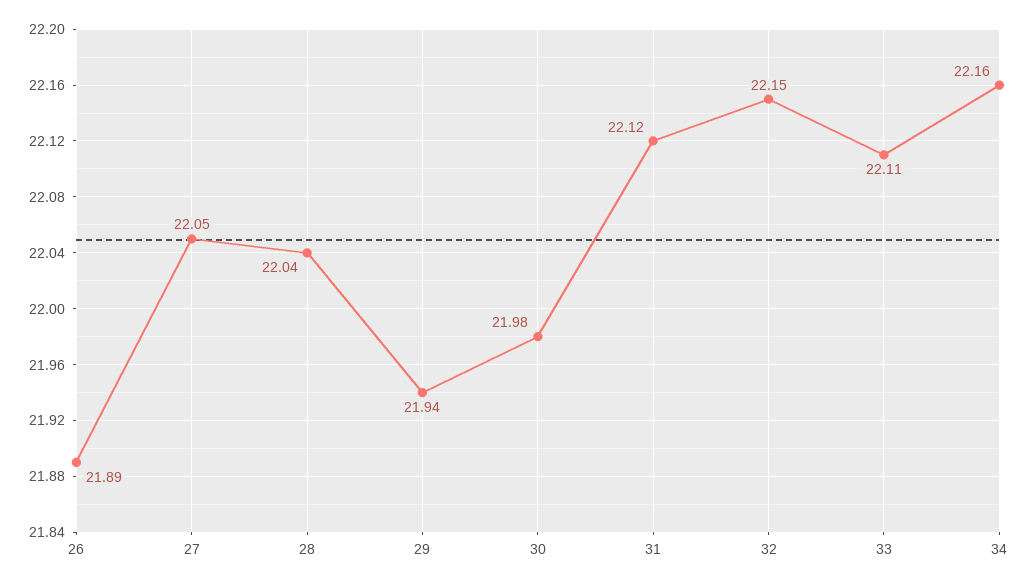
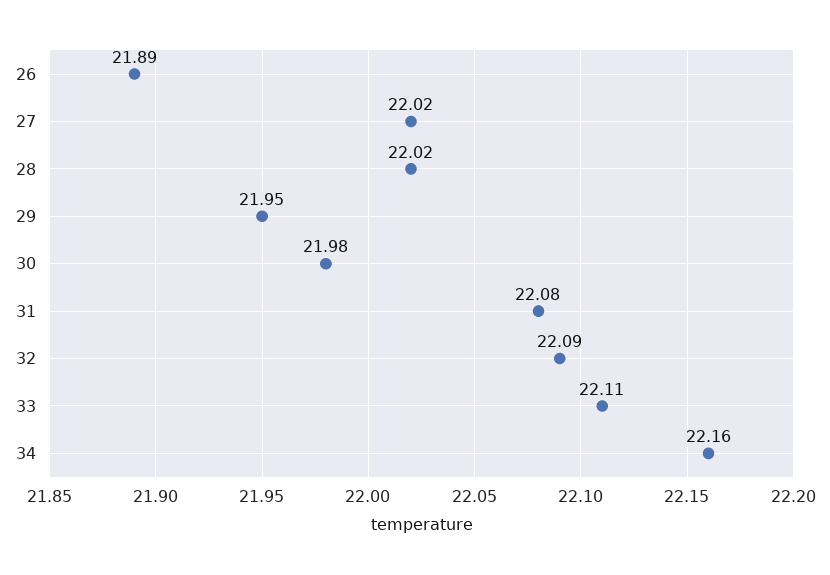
  {
    "26": 21.89,
-   "27": 22.05,
+   "27": 22.02,
-   "28": 22.04,
+   "28": 22.02,
-   "29": 21.94,
+   "29": 21.95,
    "30": 21.98,
-   "31": 22.12,
+   "31": 22.08,
-   "32": 22.15,
+   "32": 22.09,
    "33": 22.11,
    "34": 22.16
  }

